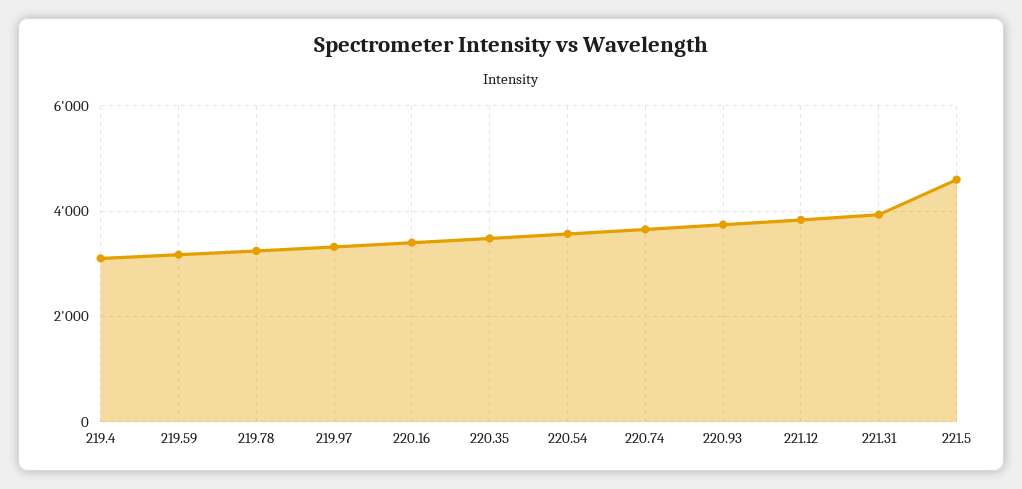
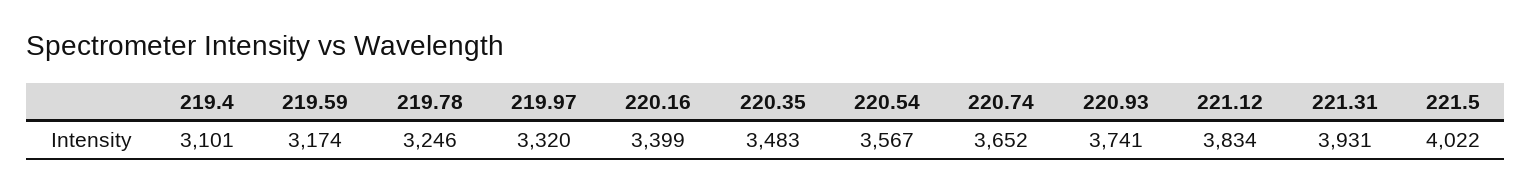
  {
    "219.4": 3101,
    "219.59": 3174,
    "219.78": 3246,
    "219.97": 3320,
    "220.16": 3399,
    "220.35": 3483,
    "220.54": 3567,
    "220.74": 3652,
    "220.93": 3741,
    "221.12": 3834,
    "221.31": 3931,
-   "221.5": 4600
+   "221.5": 4022
  }

